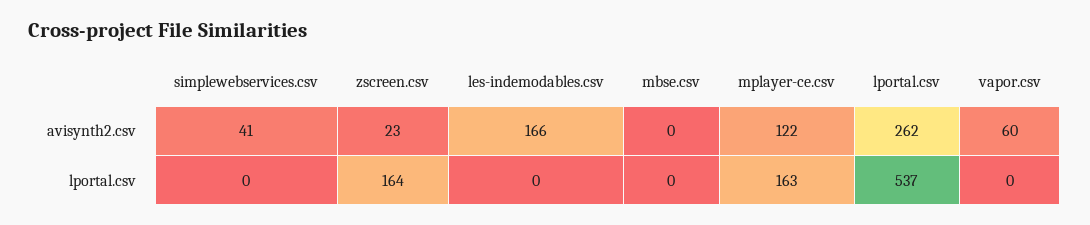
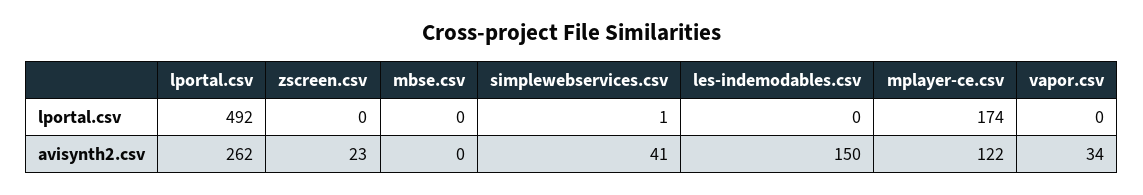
  {
    "simplewebservices.csv": {
      "avisynth2.csv": 41,
-     "lportal.csv": 0
+     "lportal.csv": 1
    },
    "zscreen.csv": {
      "avisynth2.csv": 23,
-     "lportal.csv": 164
+     "lportal.csv": 0
    },
    "les-indemodables.csv": {
-     "avisynth2.csv": 166,
+     "avisynth2.csv": 150,
      "lportal.csv": 0
    },
    "mbse.csv": {
      "avisynth2.csv": 0,
      "lportal.csv": 0
    },
    "mplayer-ce.csv": {
      "avisynth2.csv": 122,
-     "lportal.csv": 163
+     "lportal.csv": 174
    },
    "lportal.csv": {
      "avisynth2.csv": 262,
-     "lportal.csv": 537
+     "lportal.csv": 492
    },
    "vapor.csv": {
-     "avisynth2.csv": 60,
+     "avisynth2.csv": 34,
      "lportal.csv": 0
    }
  }

